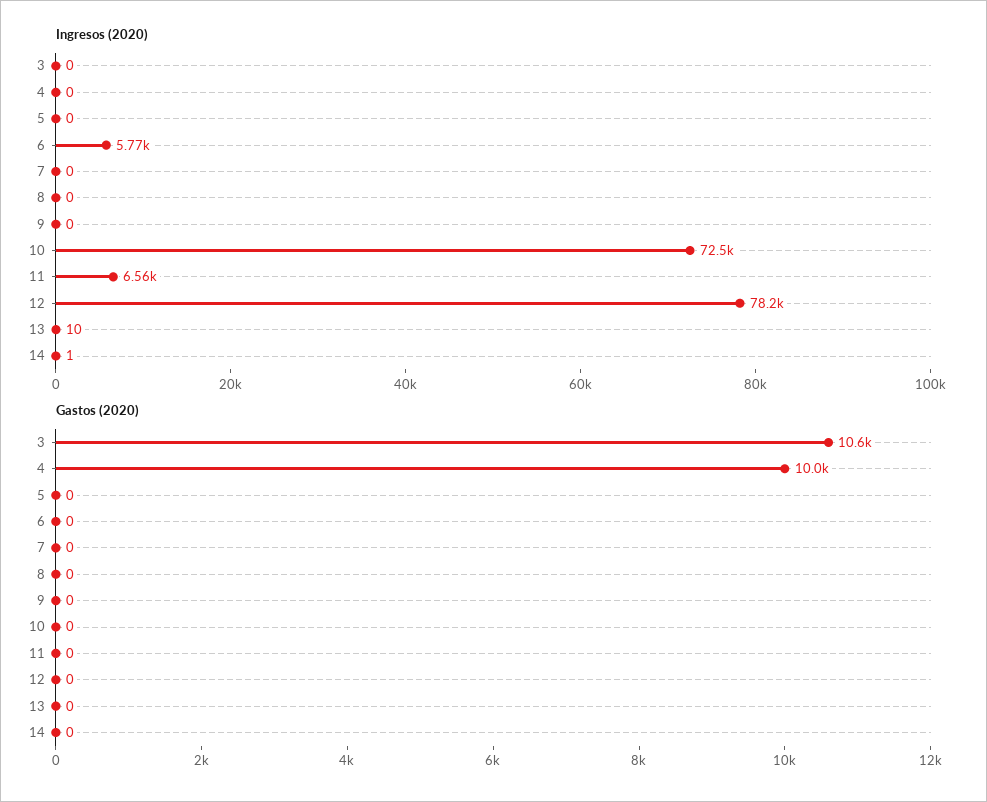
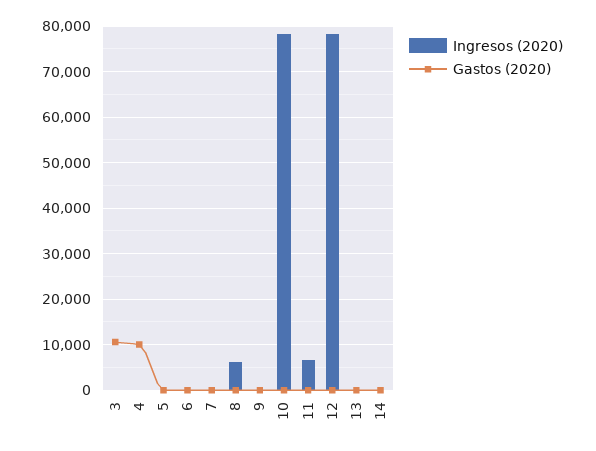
  {
    "Ingresos (2020)": {
      "3": 0,
      "4": 0,
      "5": 0,
-     "6": 5770,
+     "6": 0,
      "7": 0,
-     "8": 0,
+     "8": 6000,
      "9": 0,
-     "10": 72500,
+     "10": 78000,
      "11": 6560,
      "12": 78200,
      "13": 10,
      "14": 1
    },
    "Gastos (2020)": {
      "3": 10600,
      "4": 10000,
      "5": 0,
      "6": 0,
      "7": 0,
      "8": 0,
      "9": 0,
      "10": 0,
      "11": 0,
      "12": 0,
      "13": 0,
      "14": 0
    }
  }

